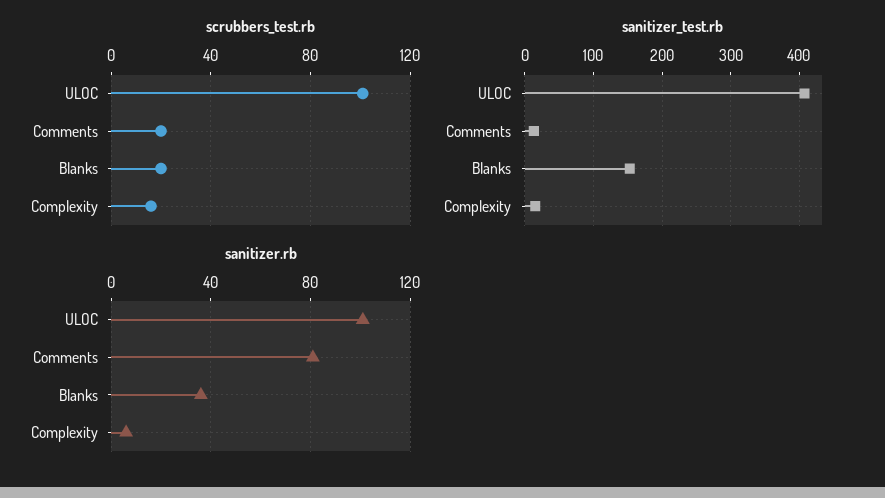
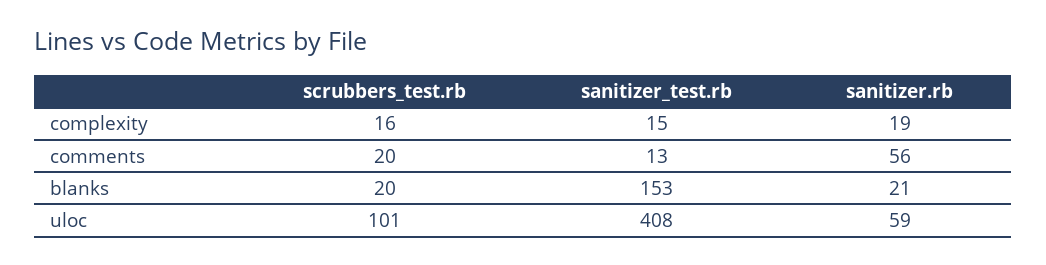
  {
    "scrubbers_test.rb": {
      "ULOC": 101,
      "Comments": 20,
      "Blanks": 20,
      "Complexity": 16
    },
    "sanitizer_test.rb": {
      "ULOC": 408,
      "Comments": 13,
      "Blanks": 153,
      "Complexity": 15
    },
    "sanitizer.rb": {
-     "ULOC": 100,
+     "ULOC": 59,
-     "Comments": 80,
+     "Comments": 56,
-     "Blanks": 35,
+     "Blanks": 21,
-     "Complexity": 5
+     "Complexity": 19
    }
  }

